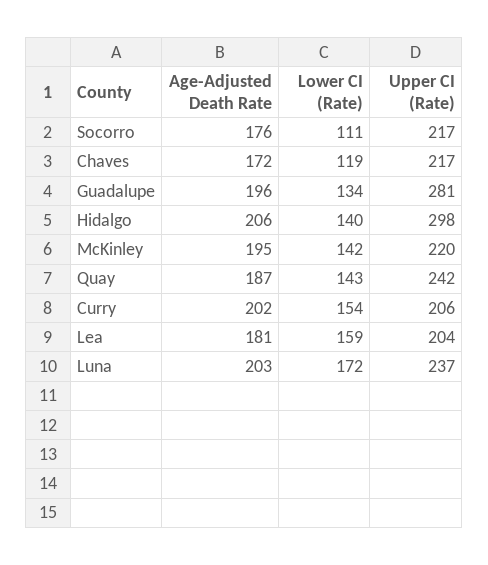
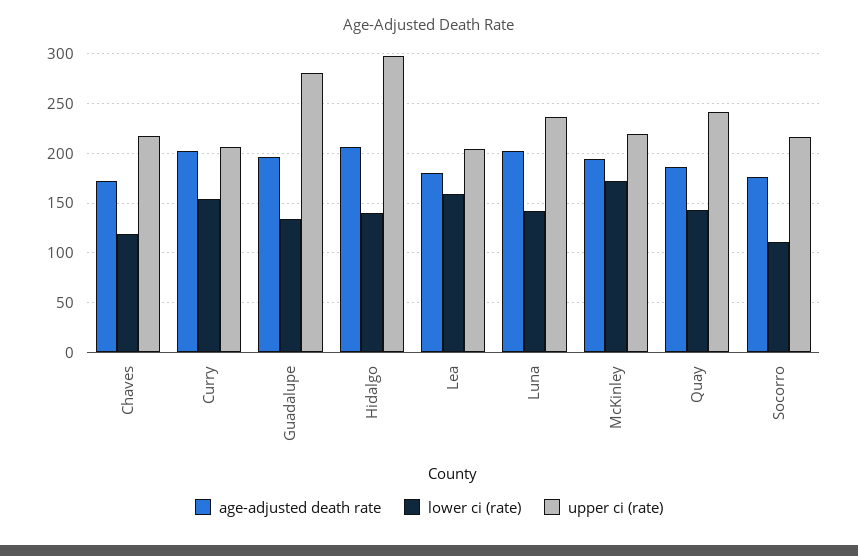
  {
    "Age-Adjusted Death Rate": {
      "Socorro": 176,
      "Chaves": 172,
      "Guadalupe": 196,
      "Hidalgo": 206,
      "McKinley": 195,
      "Quay": 187,
      "Curry": 202,
      "Lea": 181,
      "Luna": 203
    },
    "Lower CI (Rate)": {
      "Socorro": 111,
      "Chaves": 119,
      "Guadalupe": 134,
      "Hidalgo": 140,
-     "McKinley": 142,
+     "McKinley": 170,
      "Quay": 143,
      "Curry": 154,
      "Lea": 159,
-     "Luna": 172
+     "Luna": 140
    },
    "Upper CI (Rate)": {
      "Socorro": 217,
      "Chaves": 217,
      "Guadalupe": 281,
      "Hidalgo": 298,
      "McKinley": 220,
      "Quay": 242,
      "Curry": 206,
      "Lea": 204,
      "Luna": 237
    }
  }

